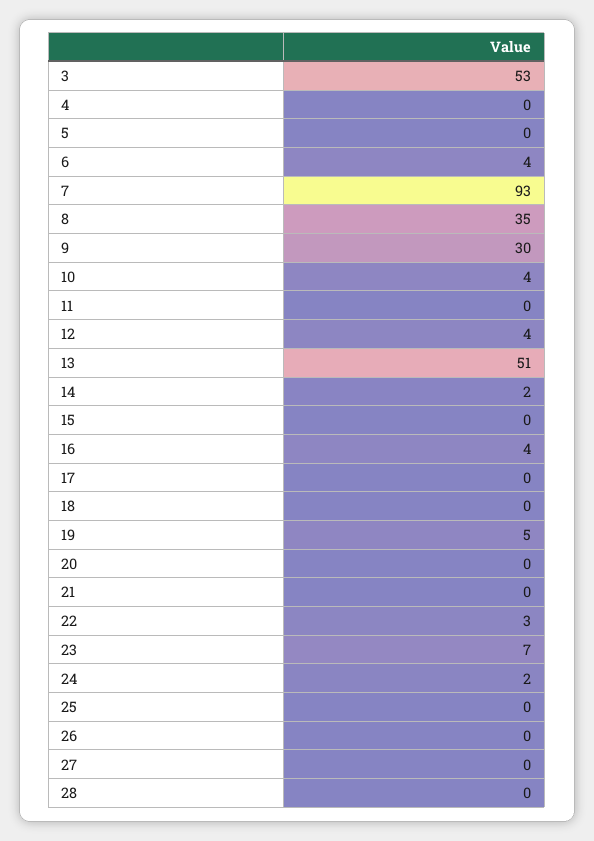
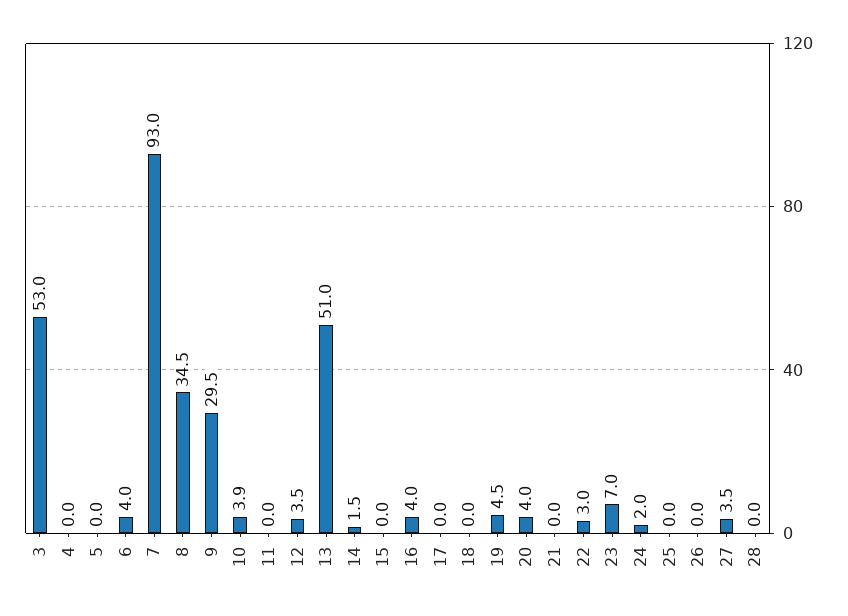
  {
    "3": 53,
    "4": 0,
    "5": 0,
    "6": 4,
    "7": 93,
    "8": 34.5,
    "9": 29.5,
    "10": 3.9,
    "11": 0,
    "12": 3.5,
    "13": 51,
    "14": 1.5,
    "15": 0,
    "16": 4,
    "17": 0,
    "18": 0,
    "19": 4.5,
-   "20": 0,
+   "20": 4,
    "21": 0,
    "22": 3,
    "23": 7,
    "24": 2,
    "25": 0,
    "26": 0,
-   "27": 0,
+   "27": 3.5,
    "28": 0
  }

